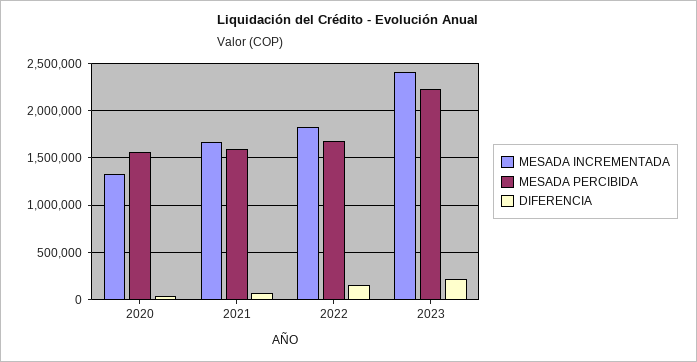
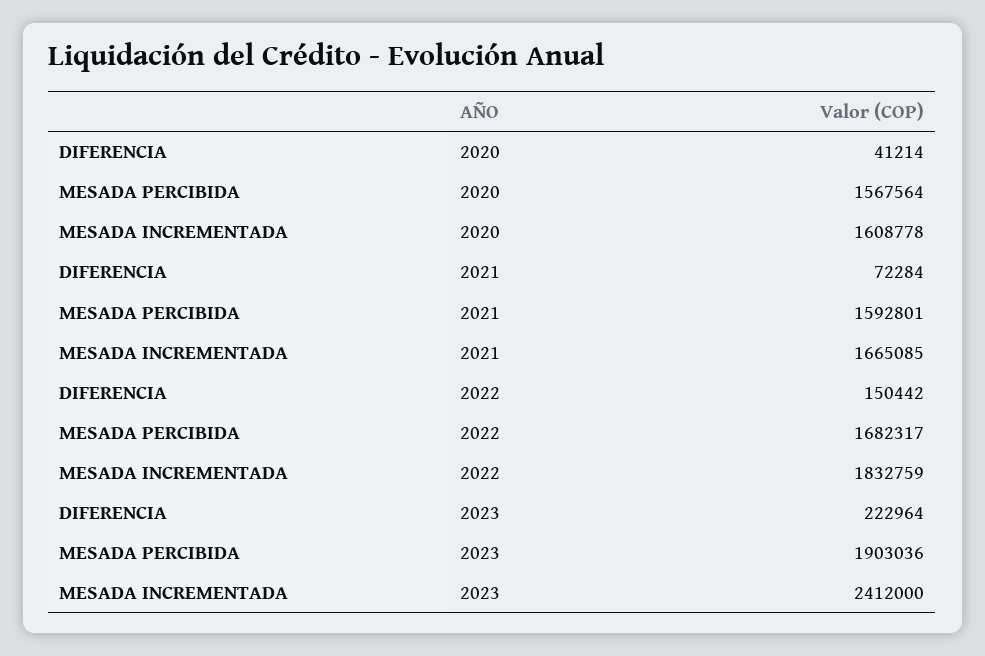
  {
    "MESADA INCREMENTADA": {
-     "2020": 1300000,
+     "2020": 1608778,
      "2021": 1665085,
      "2022": 1832759,
      "2023": 2412000
    },
    "MESADA PERCIBIDA": {
      "2020": 1567564,
      "2021": 1592801,
      "2022": 1682317,
-     "2023": 2200000
+     "2023": 1903036
    },
    "DIFERENCIA": {
      "2020": 41214,
      "2021": 72284,
      "2022": 150442,
      "2023": 222964
    }
  }

